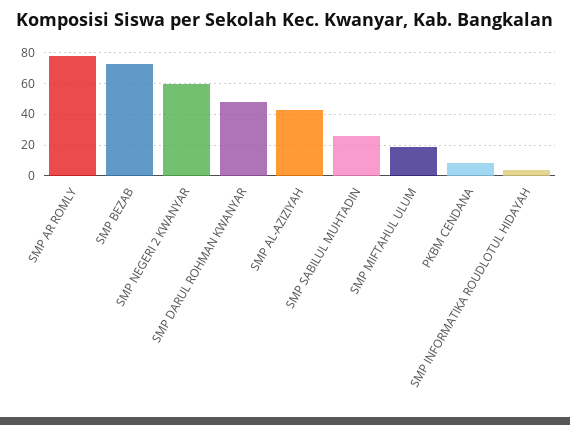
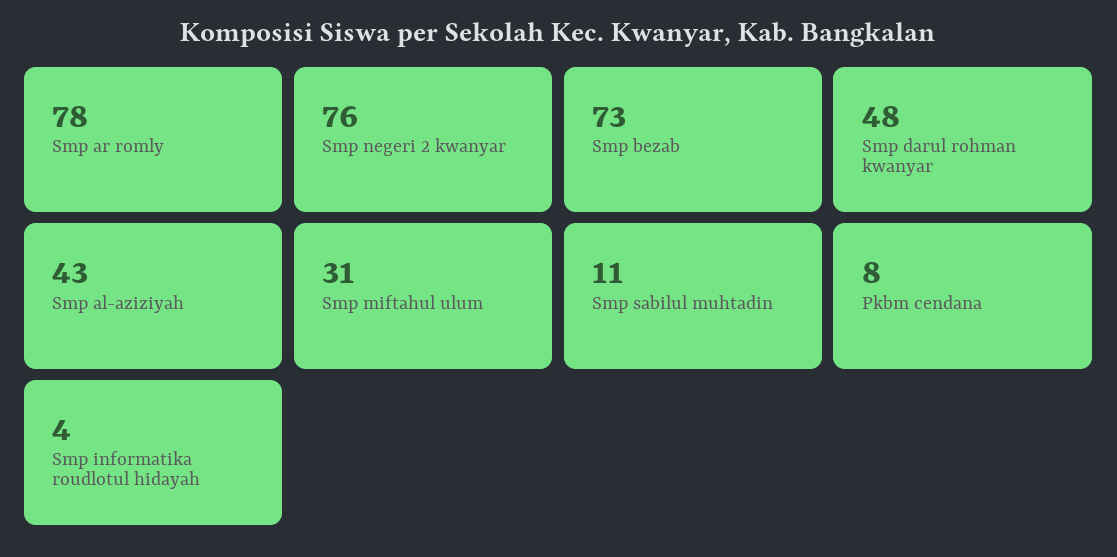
  {
    "SMP AR ROMLY": 78,
    "SMP BEZAB": 73,
-   "SMP NEGERI 2 KWANYAR": 60,
+   "SMP NEGERI 2 KWANYAR": 76,
    "SMP DARUL ROHMAN KWANYAR": 48,
    "SMP AL-AZIZIYAH": 43,
-   "SMP SABILUL MUHTADIN": 25,
+   "SMP SABILUL MUHTADIN": 11,
-   "SMP MIFTAHUL ULUM": 20,
+   "SMP MIFTAHUL ULUM": 31,
    "PKBM CENDANA": 8,
    "SMP INFORMATIKA ROUDLOTUL HIDAYAH": 4
  }

